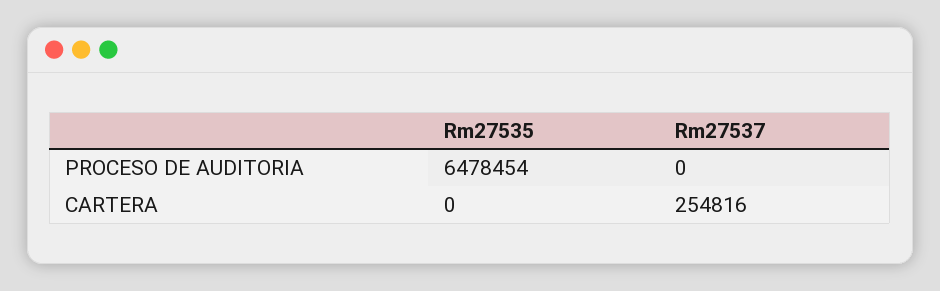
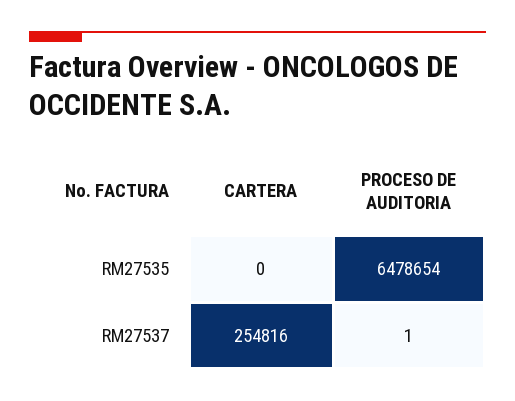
  {
    "Rm27535": {
-     "PROCESO DE AUDITORIA": 6478454,
+     "PROCESO DE AUDITORIA": 6478654,
      "CARTERA": 0
    },
    "Rm27537": {
-     "PROCESO DE AUDITORIA": 0,
+     "PROCESO DE AUDITORIA": 1,
      "CARTERA": 254816
    }
  }

